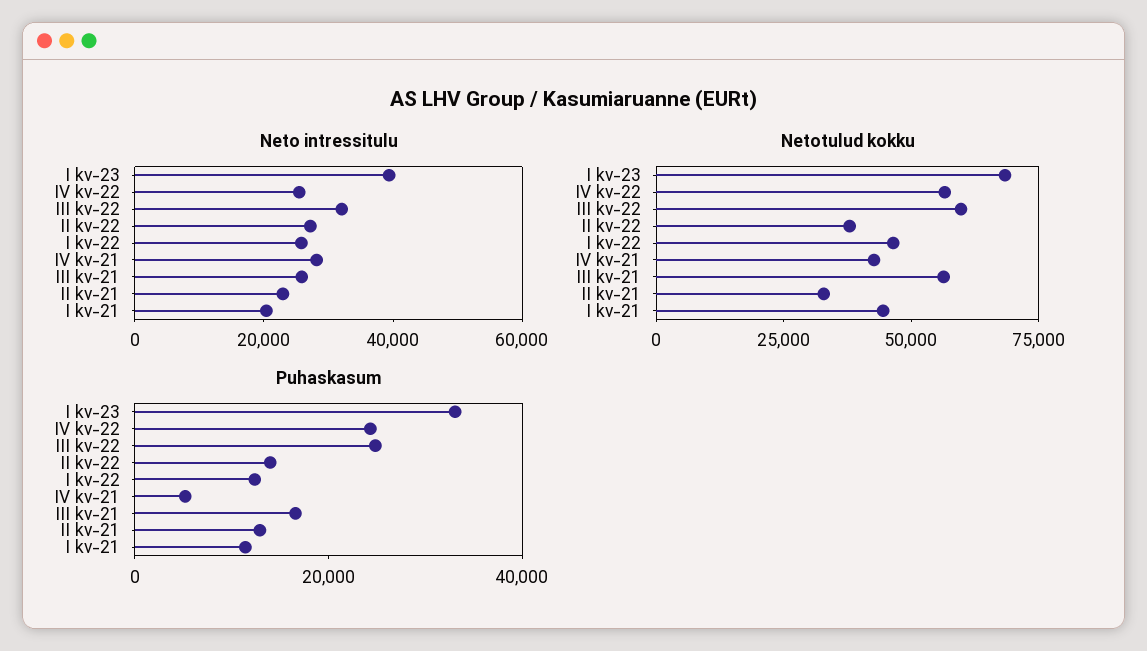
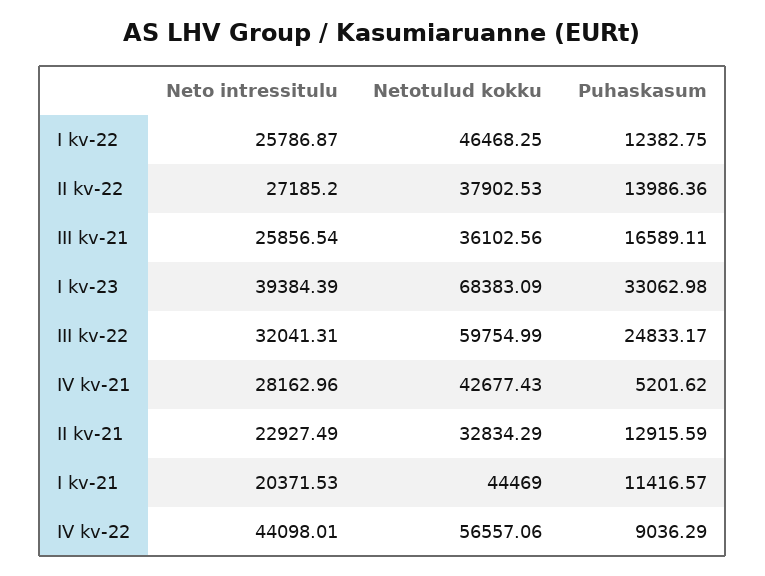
  {
    "Neto intressitulu": {
      "I kv-23": 39384.39,
-     "IV kv-22": 25000,
+     "IV kv-22": 44098.01,
      "III kv-22": 32041.31,
      "II kv-22": 27185.2,
      "I kv-22": 25786.87,
      "IV kv-21": 28162.96,
      "III kv-21": 25856.54,
      "II kv-21": 22927.49,
      "I kv-21": 20371.53
    },
    "Netotulud kokku": {
      "I kv-23": 68383.09,
      "IV kv-22": 56557.06,
      "III kv-22": 59754.99,
      "II kv-22": 37902.53,
      "I kv-22": 46468.25,
      "IV kv-21": 42677.43,
-     "III kv-21": 55000,
+     "III kv-21": 36102.56,
      "II kv-21": 32834.29,
      "I kv-21": 44469
    },
    "Puhaskasum": {
      "I kv-23": 33062.98,
-     "IV kv-22": 25000,
+     "IV kv-22": 9036.29,
      "III kv-22": 24833.17,
      "II kv-22": 13986.36,
      "I kv-22": 12382.75,
      "IV kv-21": 5201.62,
      "III kv-21": 16589.11,
      "II kv-21": 12915.59,
      "I kv-21": 11416.57
    }
  }

